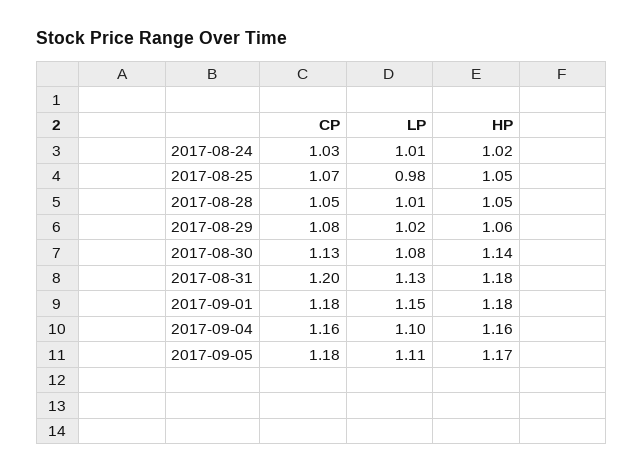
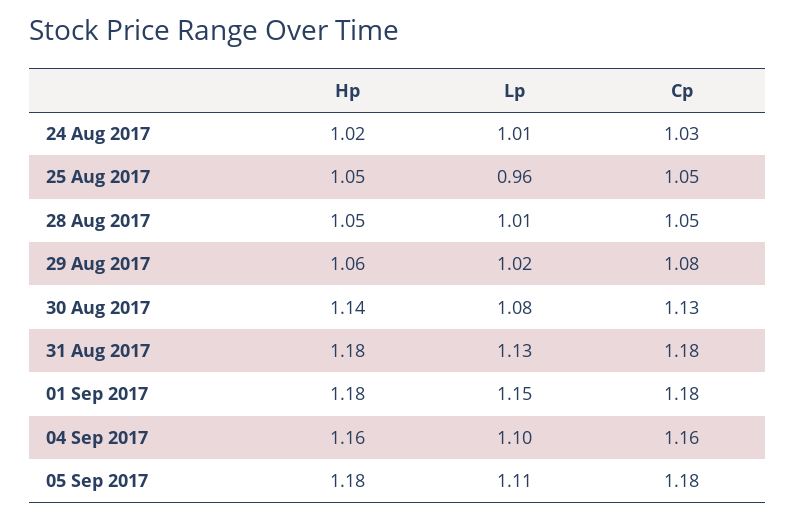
  {
    "CP": {
      "2017-08-24": 1.03,
-     "2017-08-25": 1.07,
+     "2017-08-25": 1.05,
      "2017-08-28": 1.05,
      "2017-08-29": 1.08,
      "2017-08-30": 1.13,
-     "2017-08-31": 1.2,
+     "2017-08-31": 1.18,
      "2017-09-01": 1.18,
      "2017-09-04": 1.16,
      "2017-09-05": 1.18
    },
    "LP": {
      "2017-08-24": 1.01,
-     "2017-08-25": 0.98,
+     "2017-08-25": 0.96,
      "2017-08-28": 1.01,
      "2017-08-29": 1.02,
      "2017-08-30": 1.08,
      "2017-08-31": 1.13,
      "2017-09-01": 1.15,
      "2017-09-04": 1.1,
      "2017-09-05": 1.11
    },
    "HP": {
      "2017-08-24": 1.02,
      "2017-08-25": 1.05,
      "2017-08-28": 1.05,
      "2017-08-29": 1.06,
      "2017-08-30": 1.14,
      "2017-08-31": 1.18,
      "2017-09-01": 1.18,
      "2017-09-04": 1.16,
-     "2017-09-05": 1.17
+     "2017-09-05": 1.18
    }
  }

